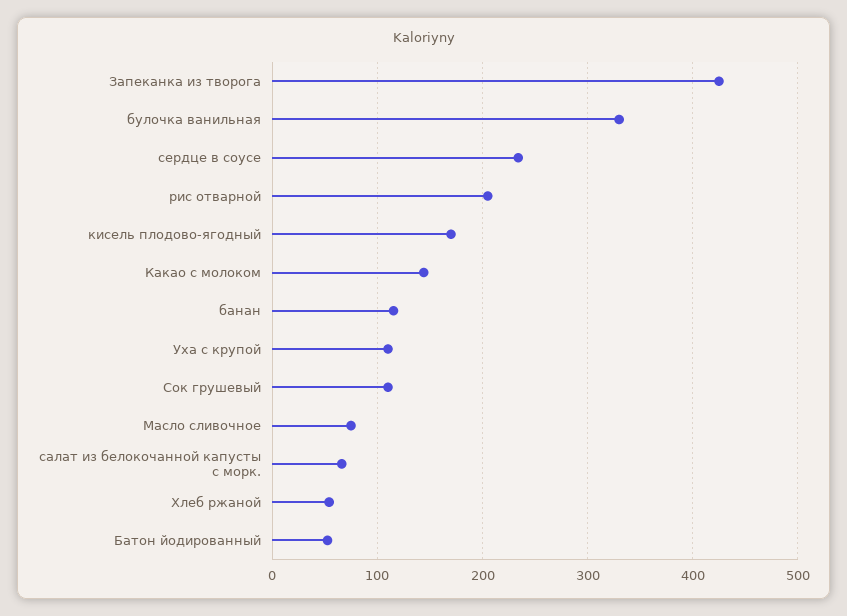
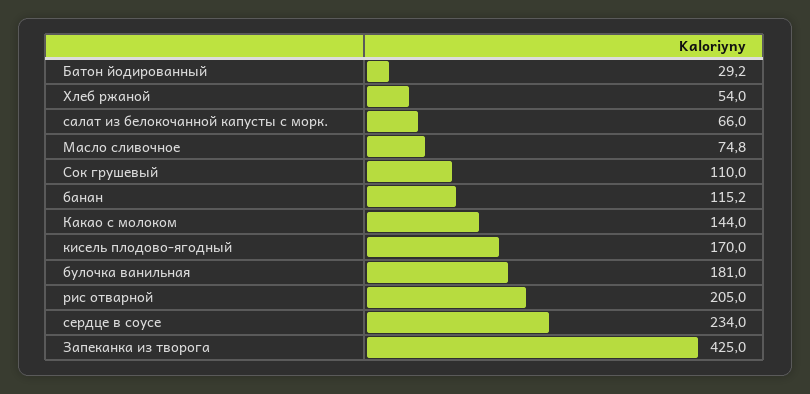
  {
    "Запеканка из творога": 425,
-   "булочка ванильная": 330,
+   "булочка ванильная": 181,
    "сердце в соусе": 234,
    "рис отварной": 205,
    "кисель плодово-ягодный": 170,
    "Какао с молоком": 144,
    "банан": 115.2,
-   "Уха с крупой": 110,
    "Сок грушевый": 110,
    "Масло сливочное": 74.8,
    "салат из белокочанной капусты с морк.": 66,
    "Хлеб ржаной": 54,
-   "Батон йодированный": 50
+   "Батон йодированный": 29.2
  }

